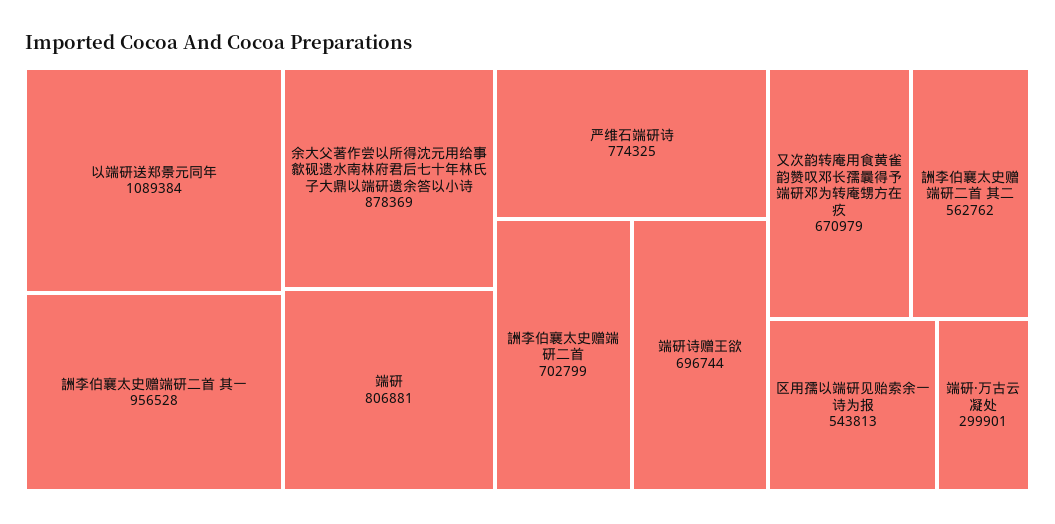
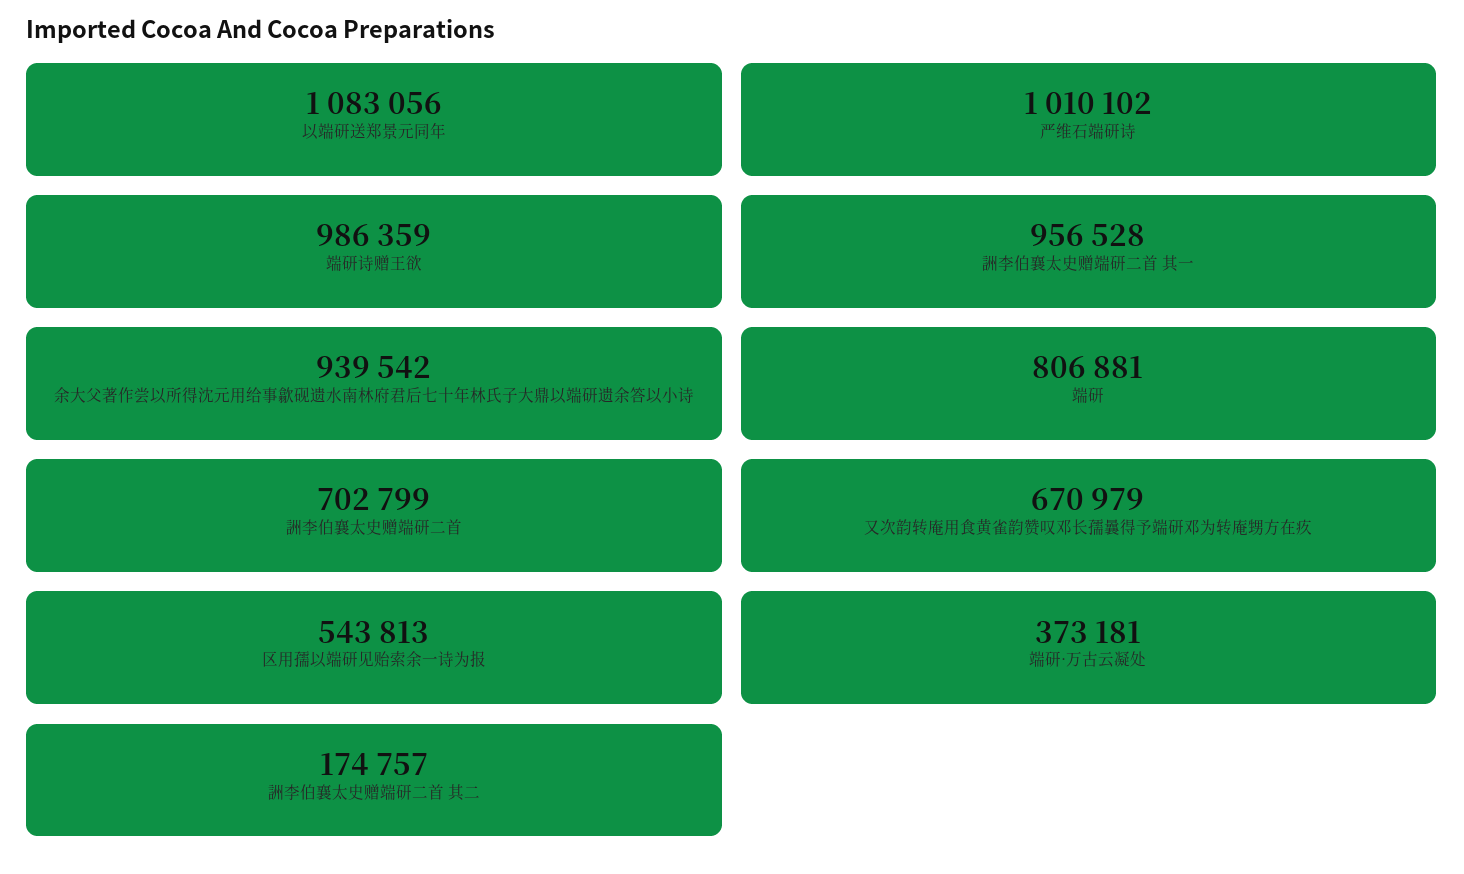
  {
-   "以端研送郑景元同年": 1089384,
+   "以端研送郑景元同年": 1083056,
    "詶李伯襄太史赠端研二首 其一": 956528,
-   "余大父著作尝以所得沈元用给事歙砚遗水南林府君后七十年林氏子大鼎以端研遗余答以小诗": 878369,
+   "余大父著作尝以所得沈元用给事歙砚遗水南林府君后七十年林氏子大鼎以端研遗余答以小诗": 939542,
    "端研": 806881,
-   "严维石端研诗": 774325,
+   "严维石端研诗": 1010102,
    "詶李伯襄太史赠端研二首": 702799,
-   "端研诗赠王欲": 696744,
+   "端研诗赠王欲": 986359,
    "又次韵转庵用食黄雀韵赞叹邓长孺曩得予端研邓为转庵甥方在疚": 670979,
-   "詶李伯襄太史赠端研二首 其二": 562762,
+   "詶李伯襄太史赠端研二首 其二": 174757,
    "区用孺以端研见贻索余一诗为报": 543813,
-   "端研·万古云凝处": 299901
+   "端研·万古云凝处": 373181
  }

